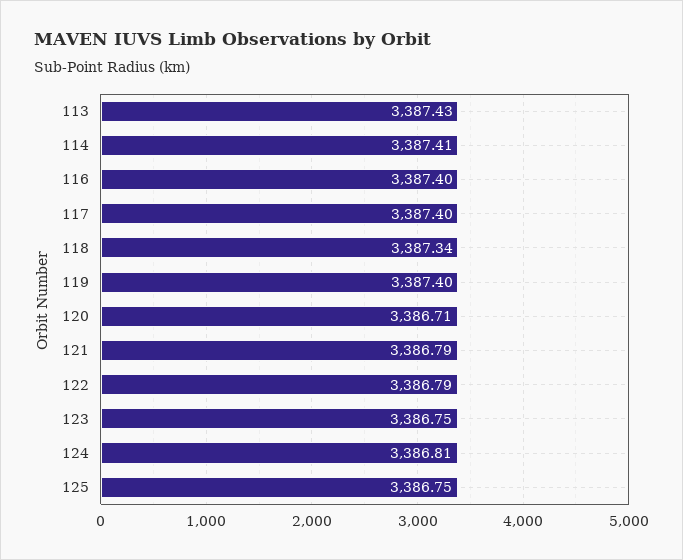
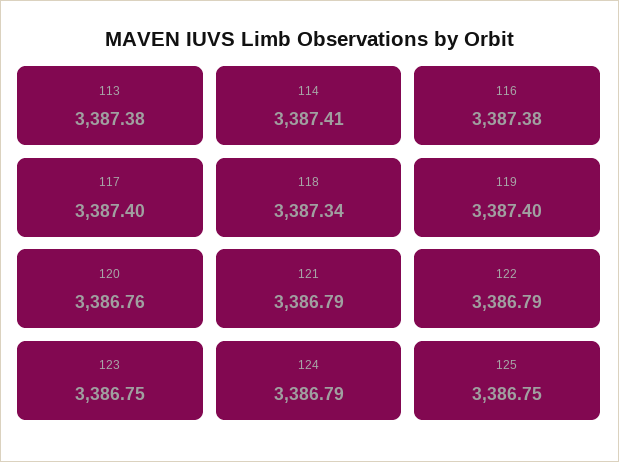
  {
-   "113": 3387.43,
+   "113": 3387.38,
    "114": 3387.41,
-   "116": 3387.4,
+   "116": 3387.38,
    "117": 3387.4,
    "118": 3387.34,
    "119": 3387.4,
-   "120": 3386.71,
+   "120": 3386.76,
    "121": 3386.79,
    "122": 3386.79,
    "123": 3386.75,
-   "124": 3386.81,
+   "124": 3386.79,
    "125": 3386.75
  }

